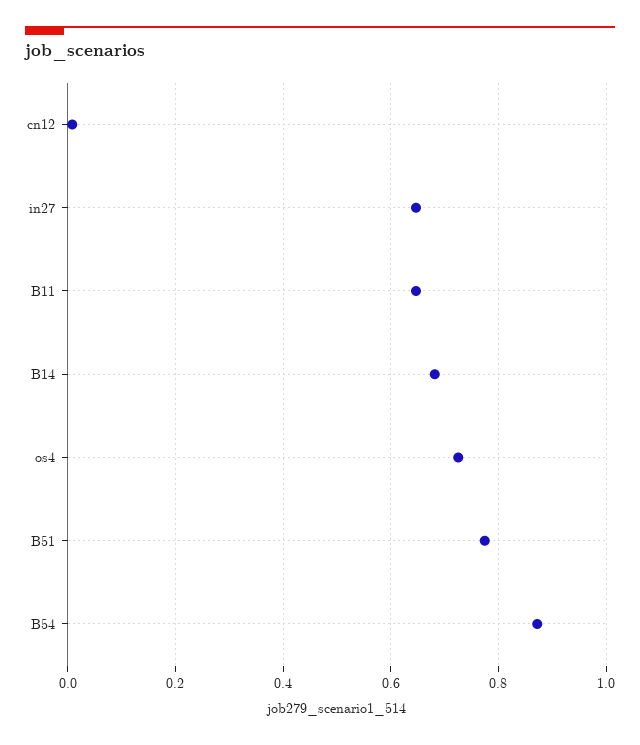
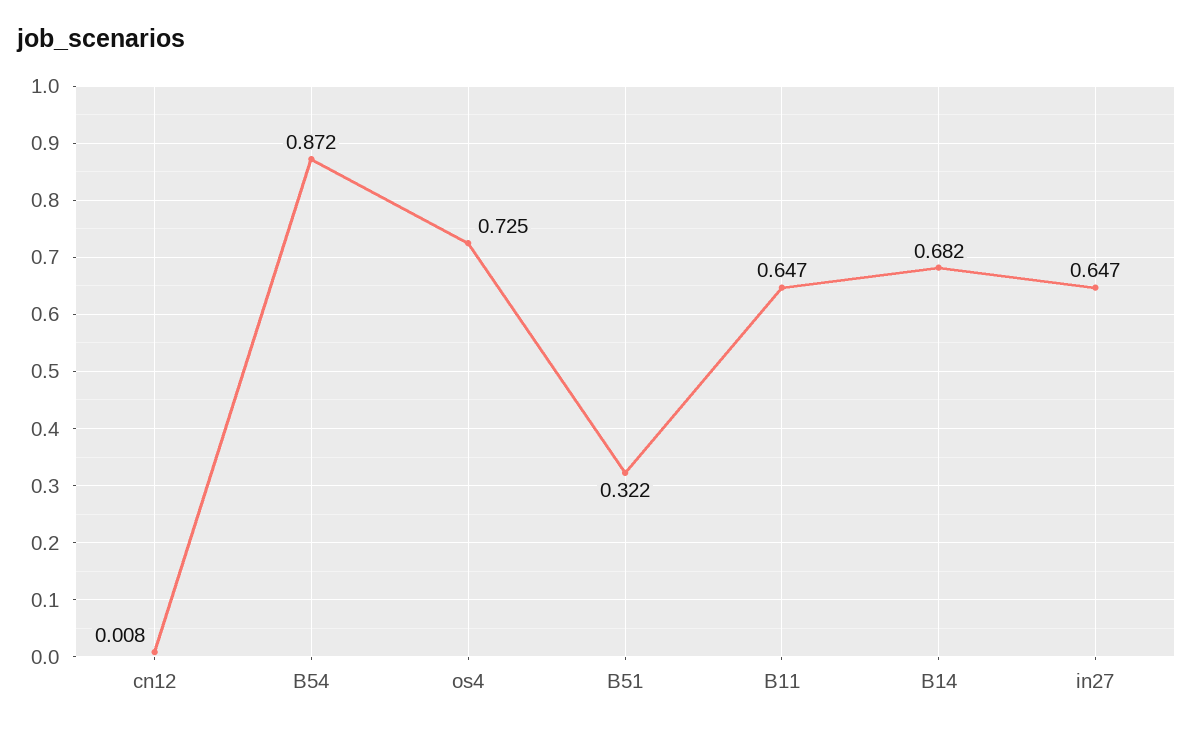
  {
    "cn12": 0.008,
    "in27": 0.647,
    "B11": 0.647,
    "B14": 0.682,
    "os4": 0.725,
-   "B51": 0.78,
+   "B51": 0.322,
    "B54": 0.872
  }

